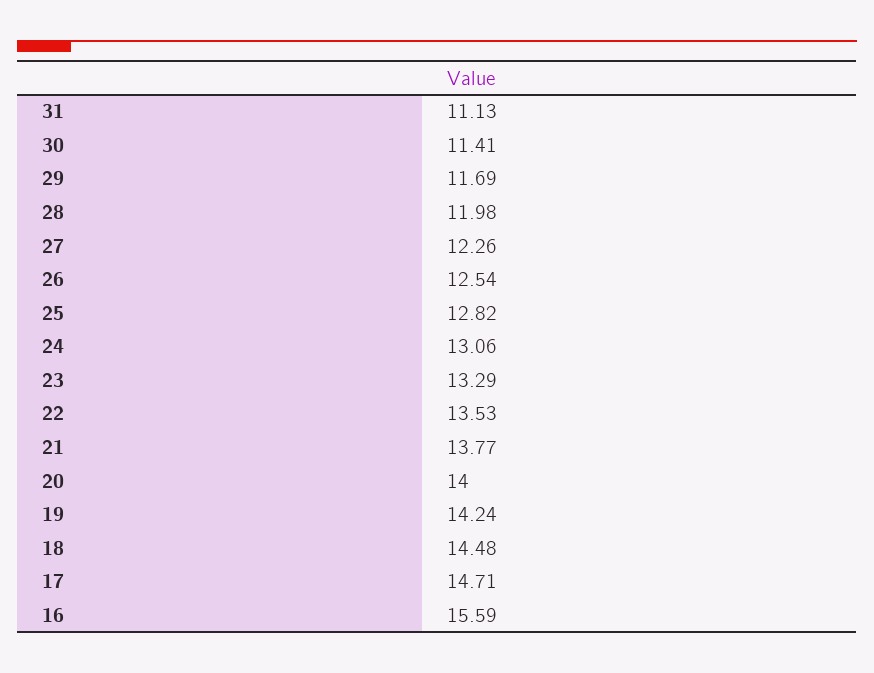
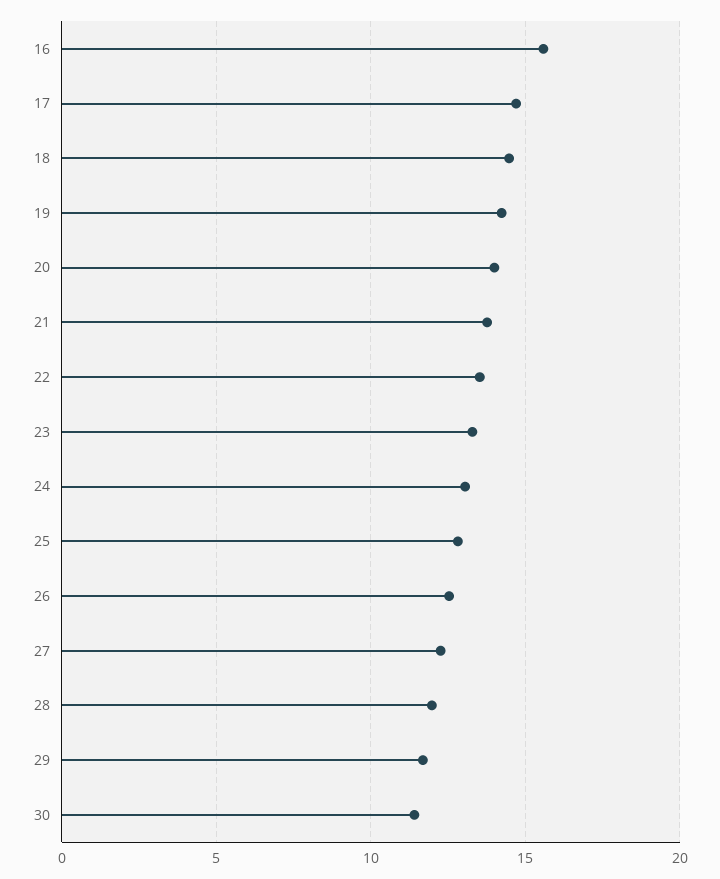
  {
-   "31": 11.13,
    "30": 11.41,
    "29": 11.69,
    "28": 11.98,
    "27": 12.26,
    "26": 12.54,
    "25": 12.82,
    "24": 13.06,
    "23": 13.29,
    "22": 13.53,
    "21": 13.77,
    "20": 14,
    "19": 14.24,
    "18": 14.48,
    "17": 14.71,
    "16": 15.59
  }

